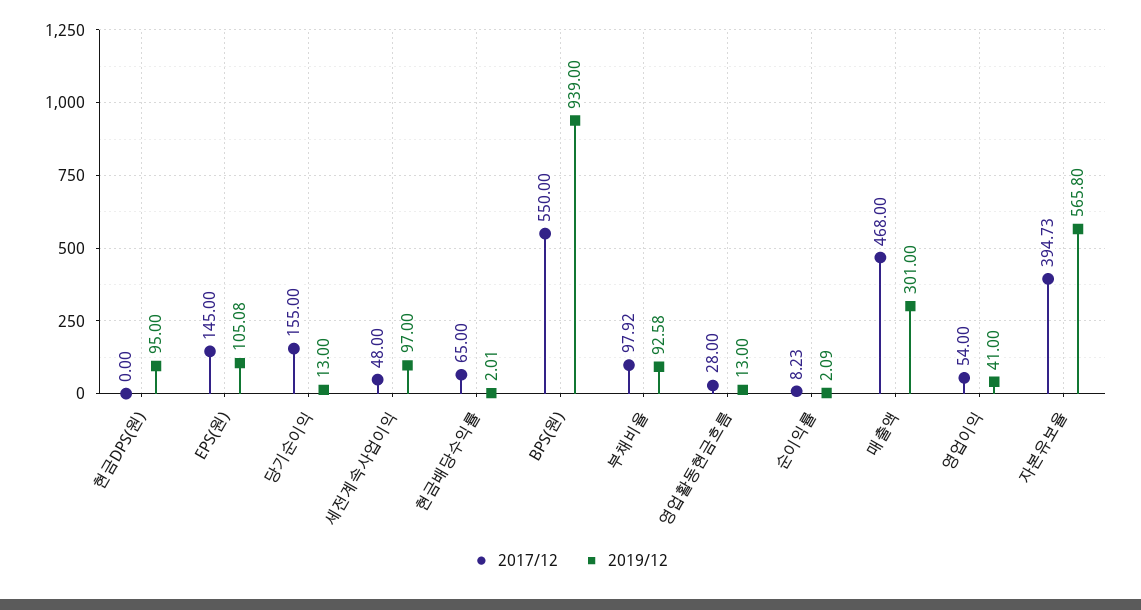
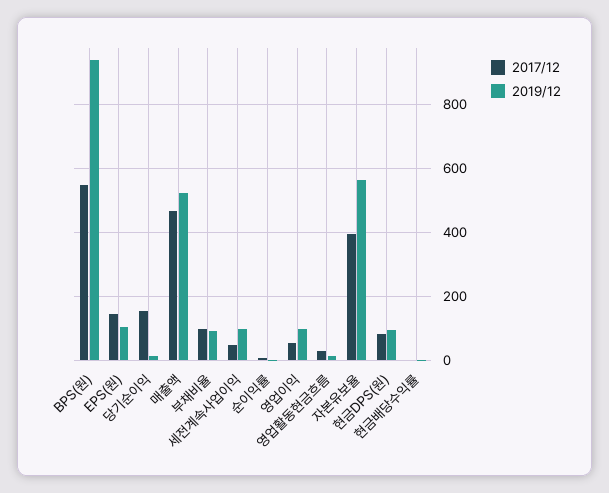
  {
    "2017/12": {
-     "현금DPS(원)": 0,
+     "현금DPS(원)": 80,
      "EPS(원)": 145,
      "당기순이익": 155,
      "세전계속사업이익": 48,
-     "현금배당수익률": 65,
+     "현금배당수익률": 0,
      "BPS(원)": 550,
      "부채비율": 97.92,
      "영업활동현금흐름": 28,
      "순이익률": 8.23,
      "매출액": 468,
      "영업이익": 54,
      "자본유보율": 394.73
    },
    "2019/12": {
      "현금DPS(원)": 95,
      "EPS(원)": 105.08,
      "당기순이익": 13,
      "세전계속사업이익": 97,
      "현금배당수익률": 2.01,
      "BPS(원)": 939,
      "부채비율": 92.58,
      "영업활동현금흐름": 13,
      "순이익률": 2.09,
-     "매출액": 301,
+     "매출액": 520,
-     "영업이익": 41,
+     "영업이익": 100,
      "자본유보율": 565.8
    }
  }

